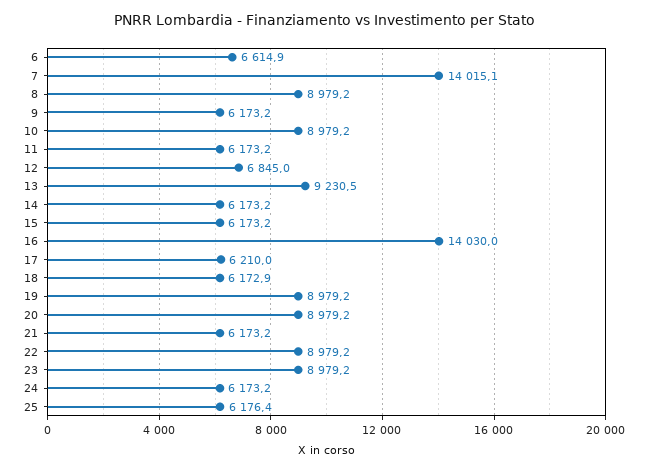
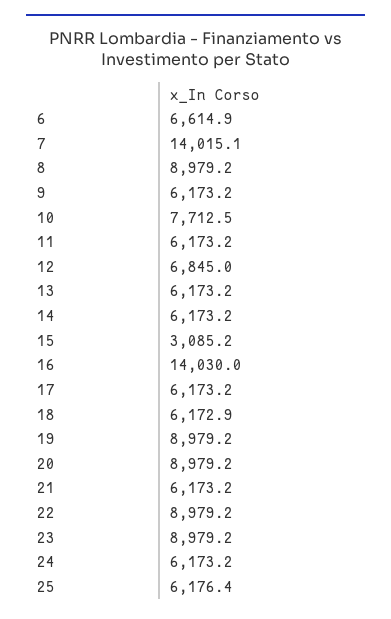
  {
    "6": 6614.9,
    "7": 14015.1,
    "8": 8979.2,
    "9": 6173.2,
-   "10": 8979.2,
+   "10": 7712.5,
    "11": 6173.2,
    "12": 6845,
-   "13": 9230.5,
+   "13": 6173.2,
    "14": 6173.2,
-   "15": 6173.2,
+   "15": 3085.2,
    "16": 14030,
-   "17": 6210,
+   "17": 6173.2,
    "18": 6172.9,
    "19": 8979.2,
    "20": 8979.2,
    "21": 6173.2,
    "22": 8979.2,
    "23": 8979.2,
    "24": 6173.2,
    "25": 6176.4
  }

